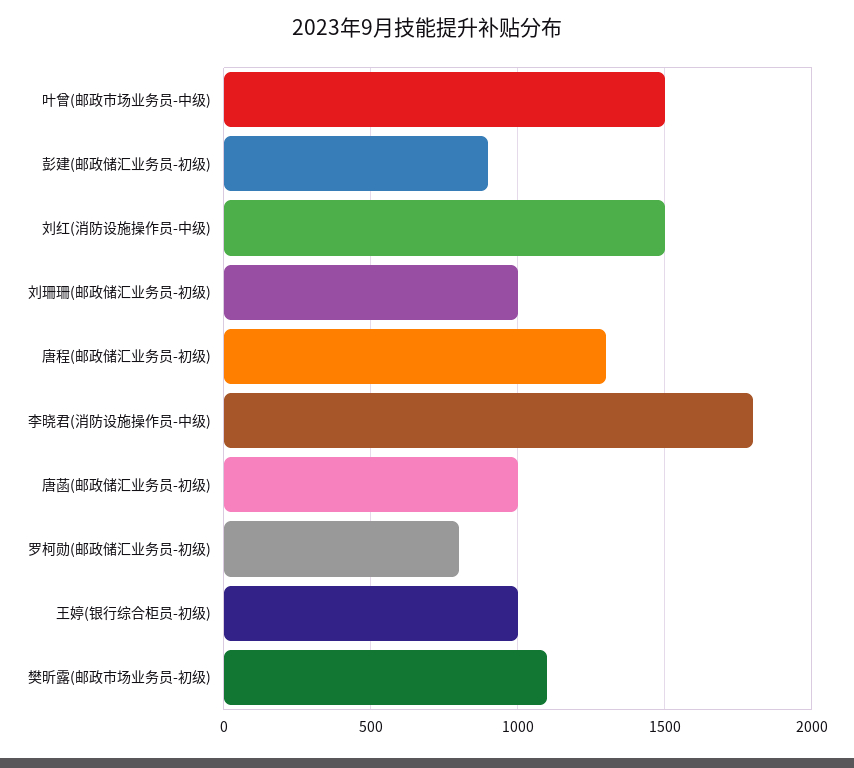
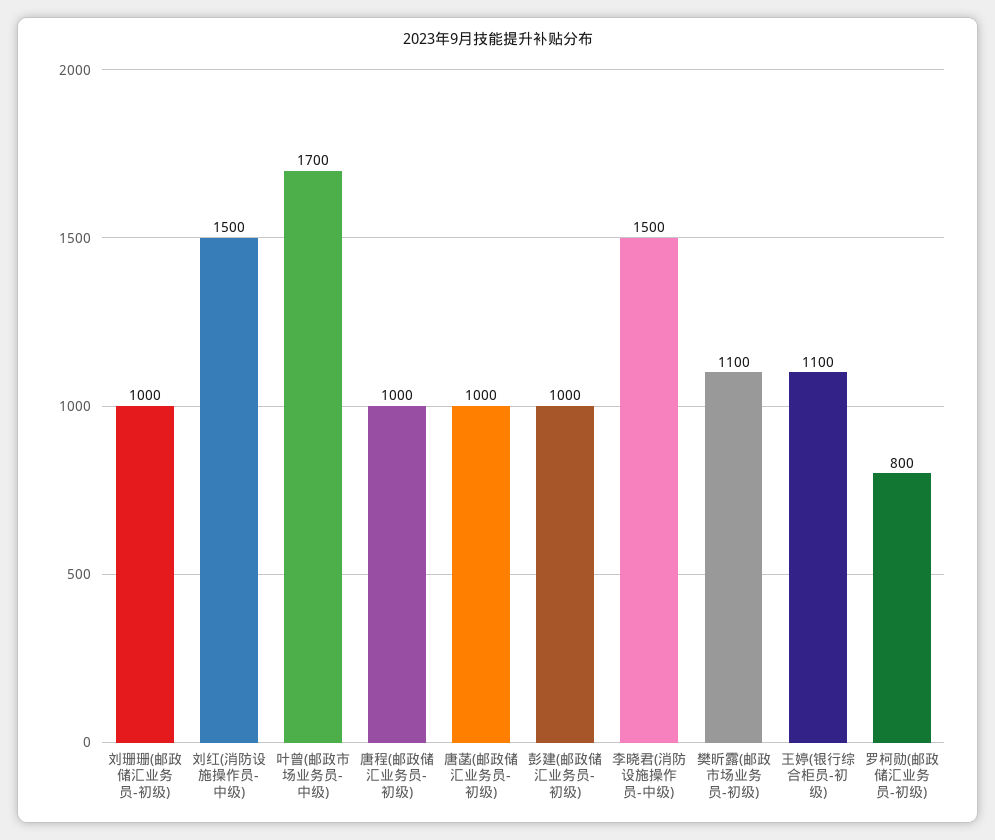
  {
-   "叶曾(邮政市场业务员-中级)": 1500,
+   "叶曾(邮政市场业务员-中级)": 1700,
-   "彭建(邮政储汇业务员-初级)": 900,
+   "彭建(邮政储汇业务员-初级)": 1000,
    "刘红(消防设施操作员-中级)": 1500,
    "刘珊珊(邮政储汇业务员-初级)": 1000,
-   "唐程(邮政储汇业务员-初级)": 1300,
+   "唐程(邮政储汇业务员-初级)": 1000,
-   "李晓君(消防设施操作员-中级)": 1800,
+   "李晓君(消防设施操作员-中级)": 1500,
    "唐菡(邮政储汇业务员-初级)": 1000,
    "罗柯勋(邮政储汇业务员-初级)": 800,
-   "王婷(银行综合柜员-初级)": 1000,
+   "王婷(银行综合柜员-初级)": 1100,
    "樊昕露(邮政市场业务员-初级)": 1100
  }

